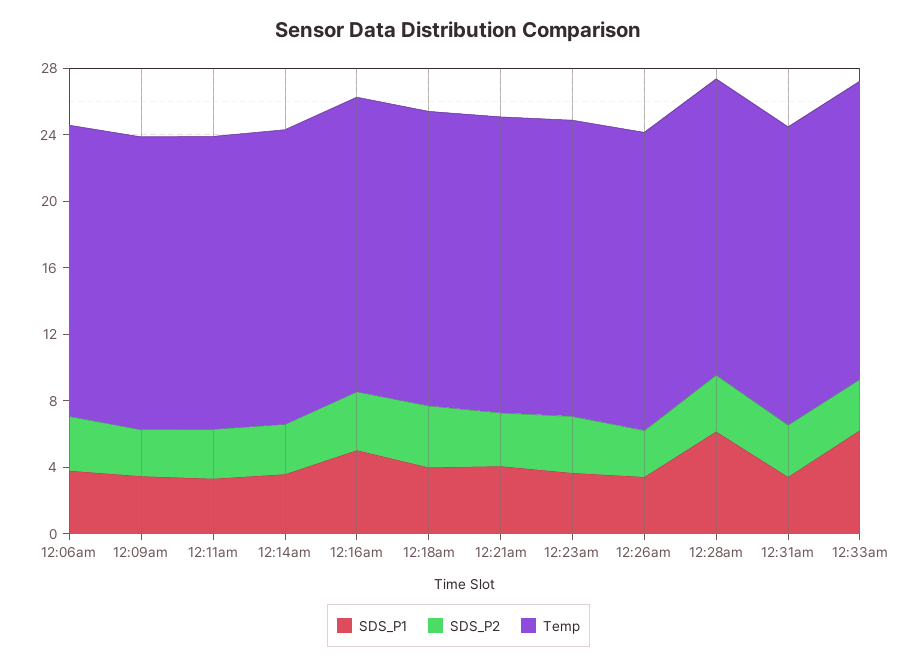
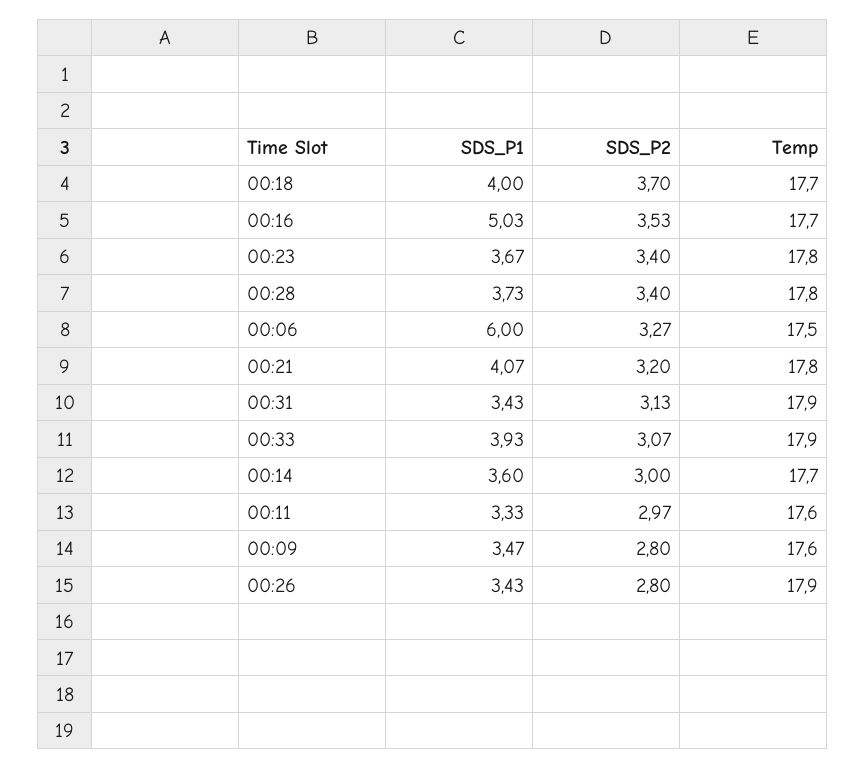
  {
    "SDS_P1": {
-     "12:06am": 4,
+     "12:06am": 6,
      "12:09am": 3.47,
      "12:11am": 3.33,
      "12:14am": 3.6,
      "12:16am": 5.03,
      "12:18am": 4,
      "12:21am": 4.07,
      "12:23am": 3.67,
      "12:26am": 3.43,
-     "12:28am": 6,
+     "12:28am": 3.73,
      "12:31am": 3.43,
-     "12:33am": 6
+     "12:33am": 3.93
    },
    "SDS_P2": {
      "12:06am": 3.27,
      "12:09am": 2.8,
      "12:11am": 2.97,
      "12:14am": 3,
      "12:16am": 3.53,
      "12:18am": 3.7,
      "12:21am": 3.2,
      "12:23am": 3.4,
      "12:26am": 2.8,
      "12:28am": 3.4,
      "12:31am": 3.13,
      "12:33am": 3.07
    },
    "Temp": {
      "12:06am": 17.5,
      "12:09am": 17.6,
      "12:11am": 17.6,
      "12:14am": 17.7,
      "12:16am": 17.7,
      "12:18am": 17.7,
      "12:21am": 17.8,
      "12:23am": 17.8,
      "12:26am": 17.9,
      "12:28am": 17.8,
      "12:31am": 17.9,
      "12:33am": 17.9
    }
  }

